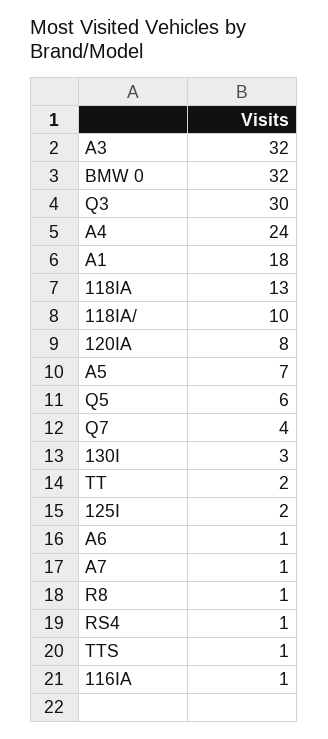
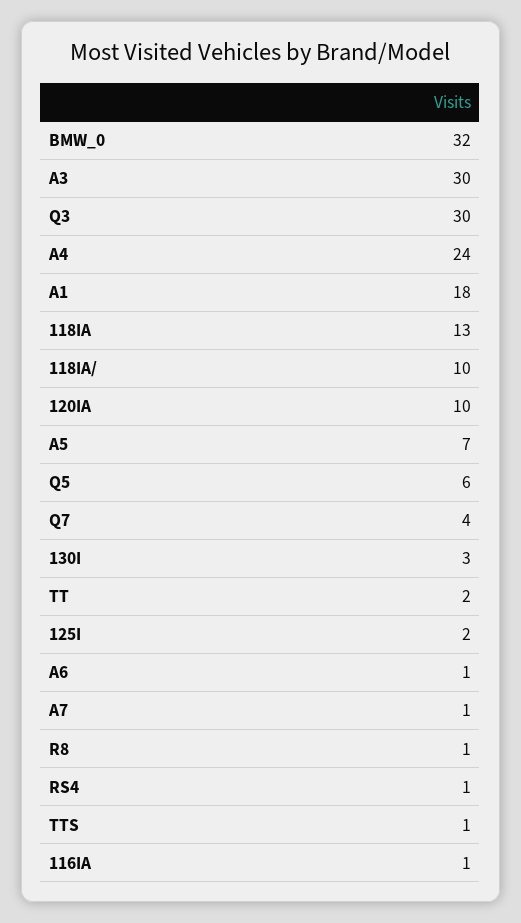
  {
-   "A3": 32,
+   "A3": 30,
    "BMW 0": 32,
    "Q3": 30,
    "A4": 24,
    "A1": 18,
    "118IA": 13,
    "118IA/": 10,
-   "120IA": 8,
+   "120IA": 10,
    "A5": 7,
    "Q5": 6,
    "Q7": 4,
    "130I": 3,
    "TT": 2,
    "125I": 2,
    "A6": 1,
    "A7": 1,
    "R8": 1,
    "RS4": 1,
    "TTS": 1,
    "116IA": 1
  }

